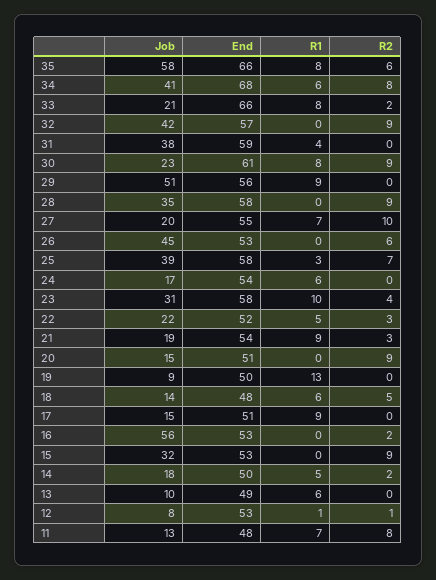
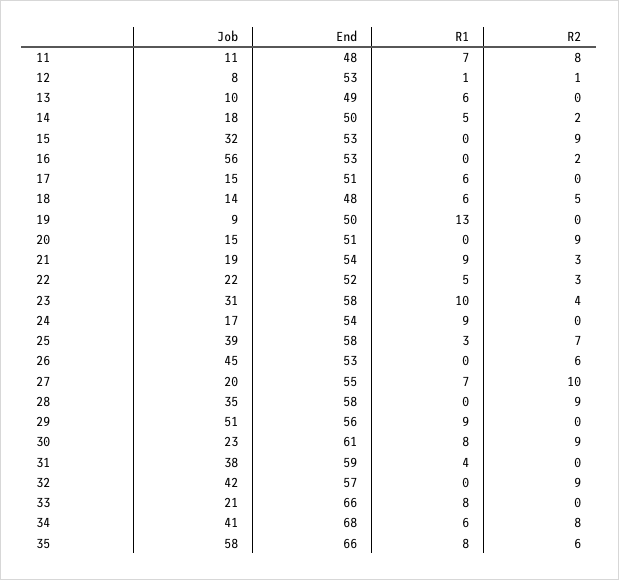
  {
    "Job": {
      "35": 58,
      "34": 41,
      "33": 21,
      "32": 42,
      "31": 38,
      "30": 23,
      "29": 51,
      "28": 35,
      "27": 20,
      "26": 45,
      "25": 39,
      "24": 17,
      "23": 31,
      "22": 22,
      "21": 19,
      "20": 15,
      "19": 9,
      "18": 14,
      "17": 15,
      "16": 56,
      "15": 32,
      "14": 18,
      "13": 10,
      "12": 8,
-     "11": 13
+     "11": 11
    },
    "End": {
      "35": 66,
      "34": 68,
      "33": 66,
      "32": 57,
      "31": 59,
      "30": 61,
      "29": 56,
      "28": 58,
      "27": 55,
      "26": 53,
      "25": 58,
      "24": 54,
      "23": 58,
      "22": 52,
      "21": 54,
      "20": 51,
      "19": 50,
      "18": 48,
      "17": 51,
      "16": 53,
      "15": 53,
      "14": 50,
      "13": 49,
      "12": 53,
      "11": 48
    },
    "R1": {
      "35": 8,
      "34": 6,
      "33": 8,
      "32": 0,
      "31": 4,
      "30": 8,
      "29": 9,
      "28": 0,
      "27": 7,
      "26": 0,
      "25": 3,
-     "24": 6,
+     "24": 9,
      "23": 10,
      "22": 5,
      "21": 9,
      "20": 0,
      "19": 13,
      "18": 6,
-     "17": 9,
+     "17": 6,
      "16": 0,
      "15": 0,
      "14": 5,
      "13": 6,
      "12": 1,
      "11": 7
    },
    "R2": {
      "35": 6,
      "34": 8,
-     "33": 2,
+     "33": 0,
      "32": 9,
      "31": 0,
      "30": 9,
      "29": 0,
      "28": 9,
      "27": 10,
      "26": 6,
      "25": 7,
      "24": 0,
      "23": 4,
      "22": 3,
      "21": 3,
      "20": 9,
      "19": 0,
      "18": 5,
      "17": 0,
      "16": 2,
      "15": 9,
      "14": 2,
      "13": 0,
      "12": 1,
      "11": 8
    }
  }

